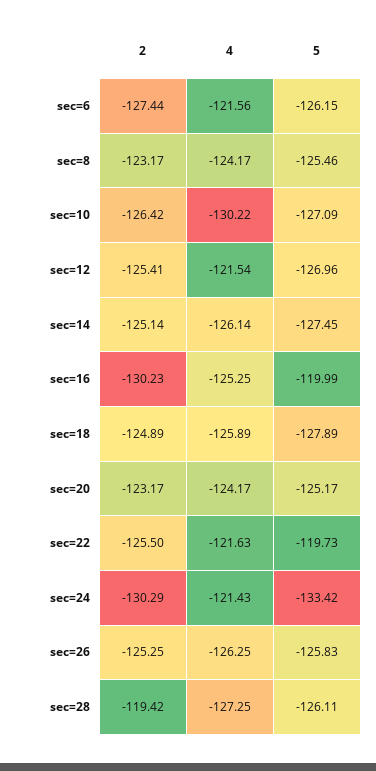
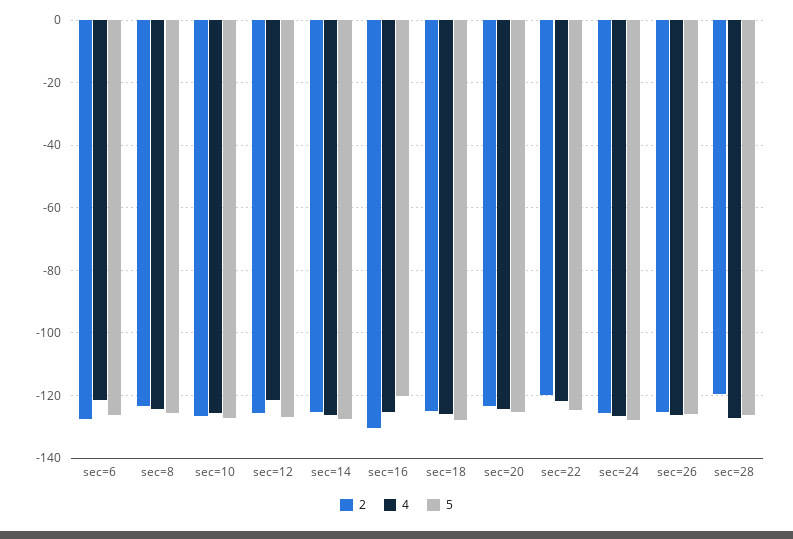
  {
    "2": {
      "sec=6": -127.44,
      "sec=8": -123.17,
      "sec=10": -126.42,
      "sec=12": -125.41,
      "sec=14": -125.14,
      "sec=16": -130.23,
      "sec=18": -124.89,
      "sec=20": -123.17,
-     "sec=22": -125.5,
+     "sec=22": -120,
-     "sec=24": -130.29,
+     "sec=24": -126,
      "sec=26": -125.25,
      "sec=28": -119.42
    },
    "4": {
      "sec=6": -121.56,
      "sec=8": -124.17,
-     "sec=10": -130.22,
+     "sec=10": -126,
      "sec=12": -121.54,
      "sec=14": -126.14,
      "sec=16": -125.25,
      "sec=18": -125.89,
      "sec=20": -124.17,
      "sec=22": -121.63,
-     "sec=24": -121.43,
+     "sec=24": -126,
      "sec=26": -126.25,
      "sec=28": -127.25
    },
    "5": {
      "sec=6": -126.15,
      "sec=8": -125.46,
      "sec=10": -127.09,
      "sec=12": -126.96,
      "sec=14": -127.45,
      "sec=16": -119.99,
      "sec=18": -127.89,
      "sec=20": -125.17,
-     "sec=22": -119.73,
+     "sec=22": -124,
-     "sec=24": -133.42,
+     "sec=24": -128,
      "sec=26": -125.83,
      "sec=28": -126.11
    }
  }

